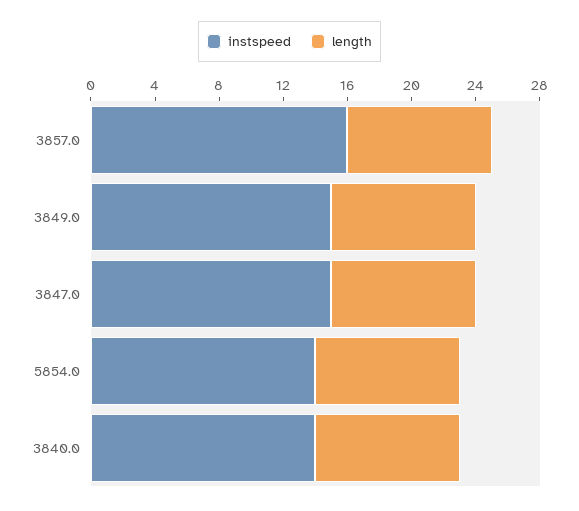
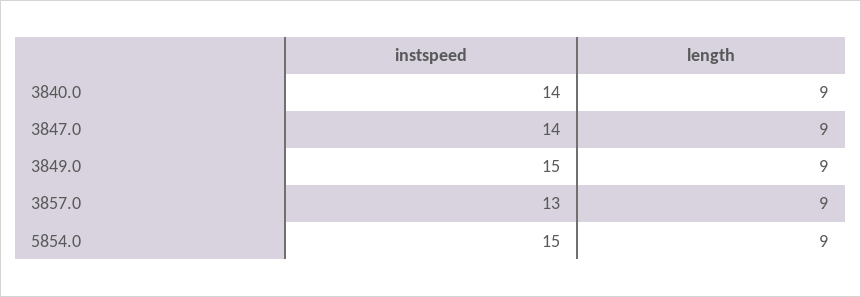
  {
    "instspeed": {
-     "3857.0": 16,
+     "3857.0": 13,
      "3849.0": 15,
-     "3847.0": 15,
+     "3847.0": 14,
-     "5854.0": 14,
+     "5854.0": 15,
      "3840.0": 14
    },
    "length": {
      "3857.0": 9,
      "3849.0": 9,
      "3847.0": 9,
      "5854.0": 9,
      "3840.0": 9
    }
  }

